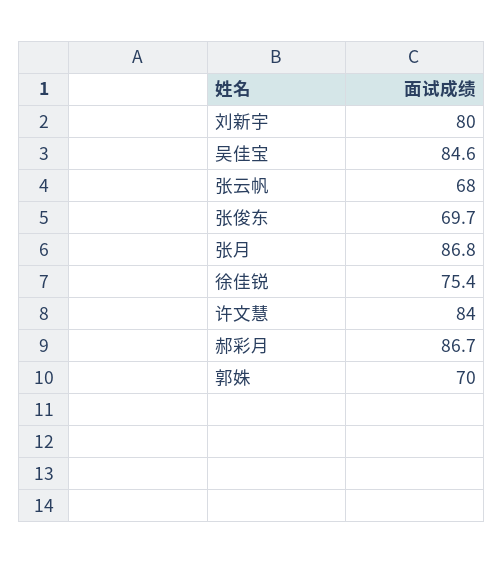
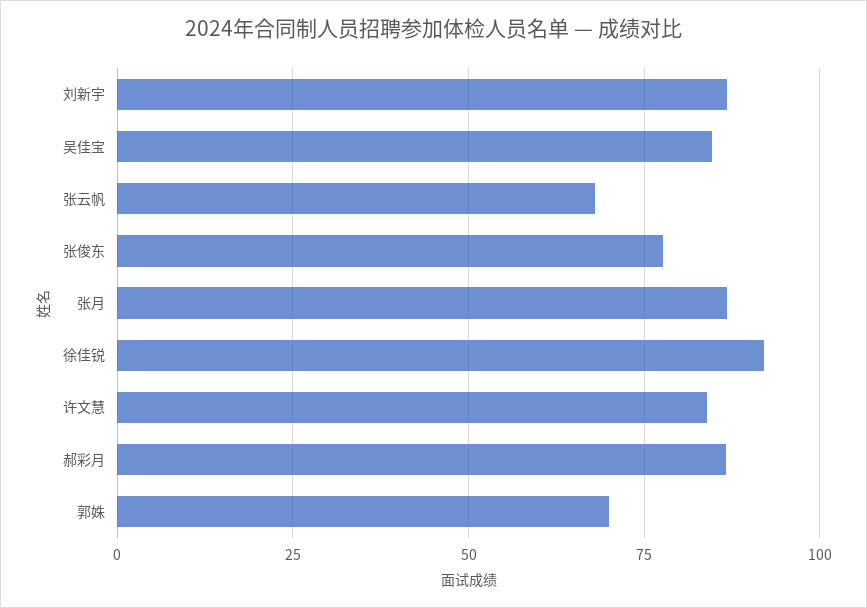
  {
-   "刘新宇": 80,
+   "刘新宇": 87.5,
    "吴佳宝": 84.6,
    "张云帆": 68,
-   "张俊东": 69.7,
+   "张俊东": 77.5,
    "张月": 86.8,
-   "徐佳锐": 75.4,
+   "徐佳锐": 92.5,
    "许文慧": 84,
    "郝彩月": 86.7,
    "郭姝": 70
  }

